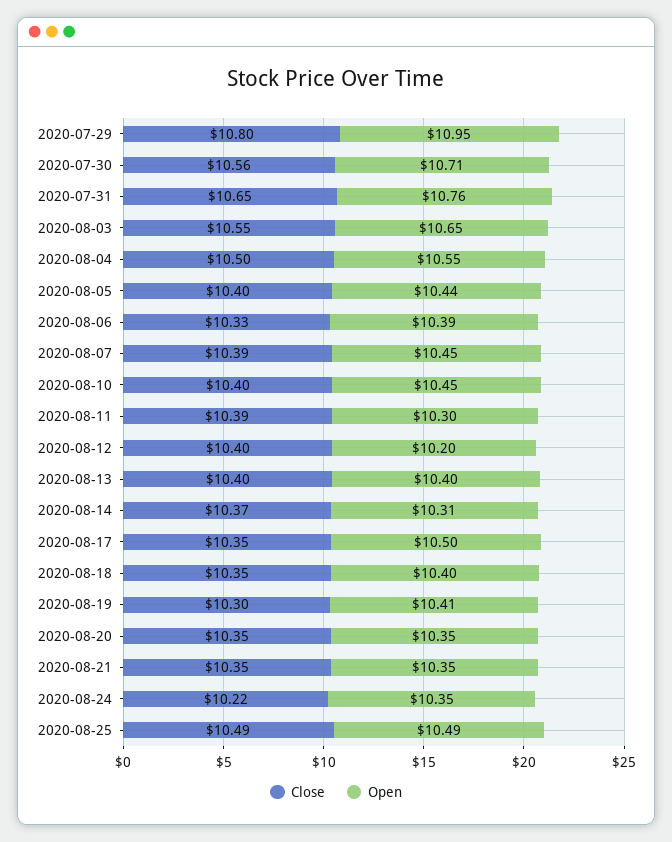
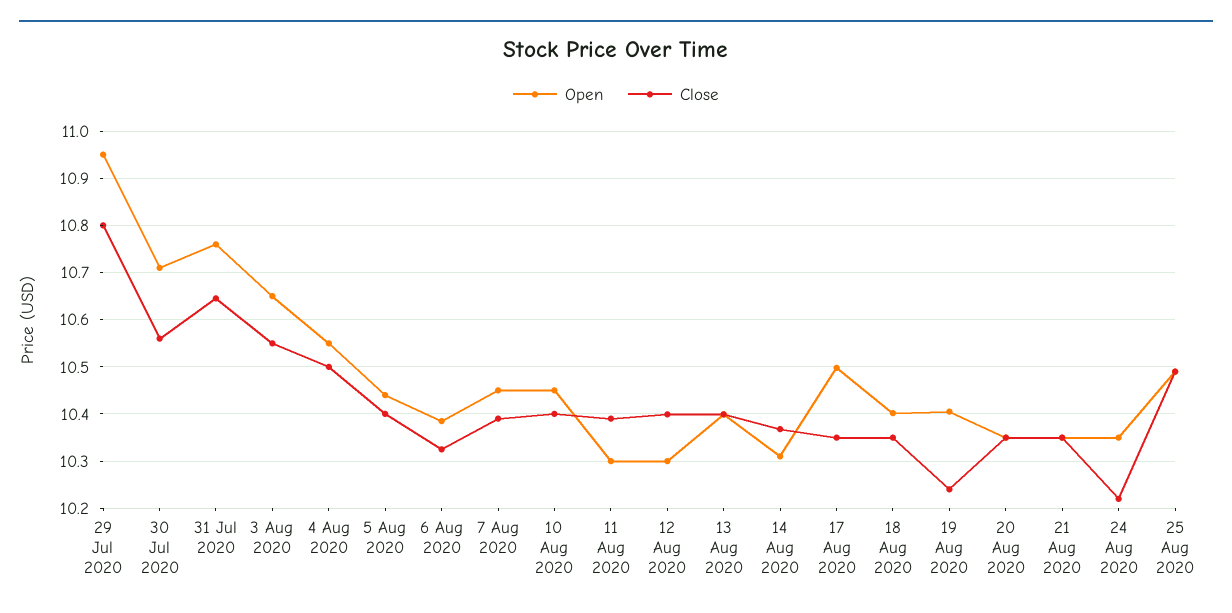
  {
    "Close": {
      "2020-07-29": 10.8,
      "2020-07-30": 10.56,
      "2020-07-31": 10.65,
      "2020-08-03": 10.55,
      "2020-08-04": 10.5,
      "2020-08-05": 10.4,
      "2020-08-06": 10.33,
      "2020-08-07": 10.39,
      "2020-08-10": 10.4,
      "2020-08-11": 10.39,
      "2020-08-12": 10.4,
      "2020-08-13": 10.4,
      "2020-08-14": 10.37,
      "2020-08-17": 10.35,
      "2020-08-18": 10.35,
-     "2020-08-19": 10.3,
+     "2020-08-19": 10.24,
      "2020-08-20": 10.35,
      "2020-08-21": 10.35,
      "2020-08-24": 10.22,
      "2020-08-25": 10.49
    },
    "Open": {
      "2020-07-29": 10.95,
      "2020-07-30": 10.71,
      "2020-07-31": 10.76,
      "2020-08-03": 10.65,
      "2020-08-04": 10.55,
      "2020-08-05": 10.44,
      "2020-08-06": 10.39,
      "2020-08-07": 10.45,
      "2020-08-10": 10.45,
      "2020-08-11": 10.3,
-     "2020-08-12": 10.2,
+     "2020-08-12": 10.3,
      "2020-08-13": 10.4,
      "2020-08-14": 10.31,
      "2020-08-17": 10.5,
      "2020-08-18": 10.4,
      "2020-08-19": 10.41,
      "2020-08-20": 10.35,
      "2020-08-21": 10.35,
      "2020-08-24": 10.35,
      "2020-08-25": 10.49
    }
  }

